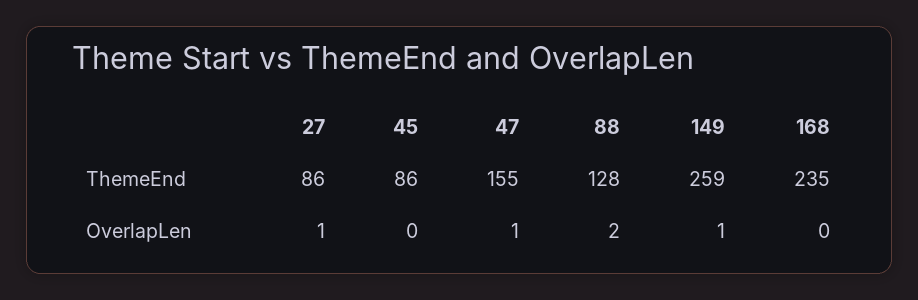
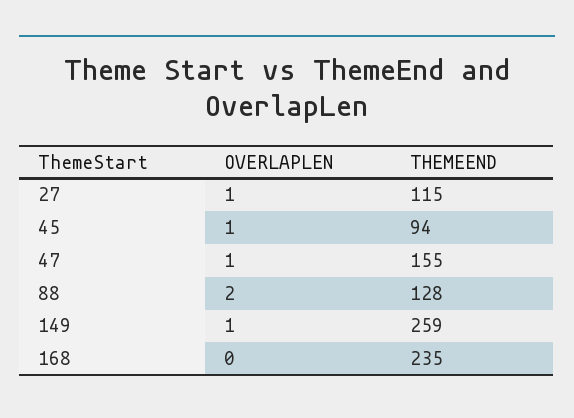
  {
    "27": {
-     "ThemeEnd": 86,
+     "ThemeEnd": 115,
      "OverlapLen": 1
    },
    "45": {
-     "ThemeEnd": 86,
+     "ThemeEnd": 94,
-     "OverlapLen": 0
+     "OverlapLen": 1
    },
    "47": {
      "ThemeEnd": 155,
      "OverlapLen": 1
    },
    "88": {
      "ThemeEnd": 128,
      "OverlapLen": 2
    },
    "149": {
      "ThemeEnd": 259,
      "OverlapLen": 1
    },
    "168": {
      "ThemeEnd": 235,
      "OverlapLen": 0
    }
  }

